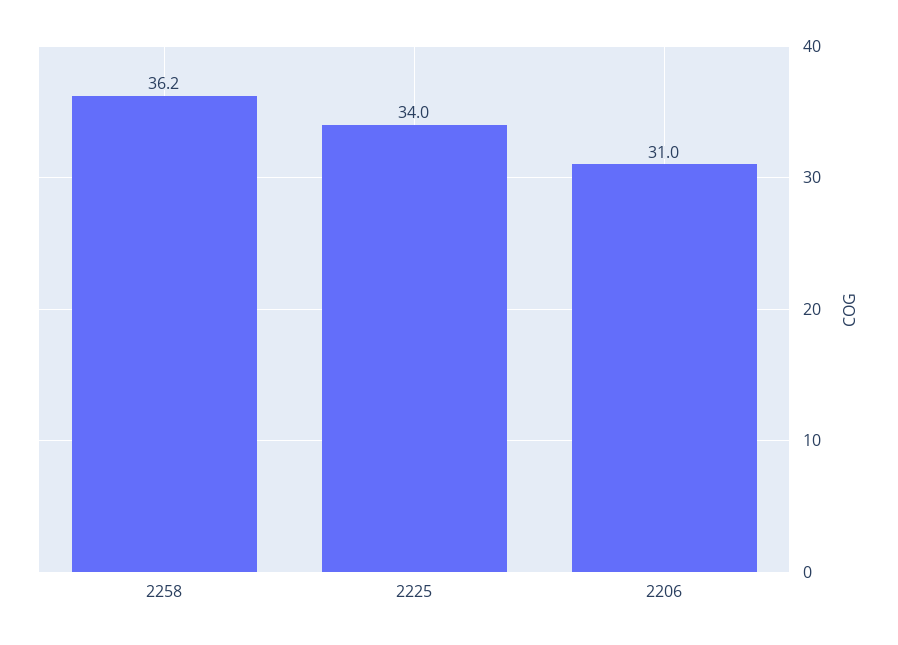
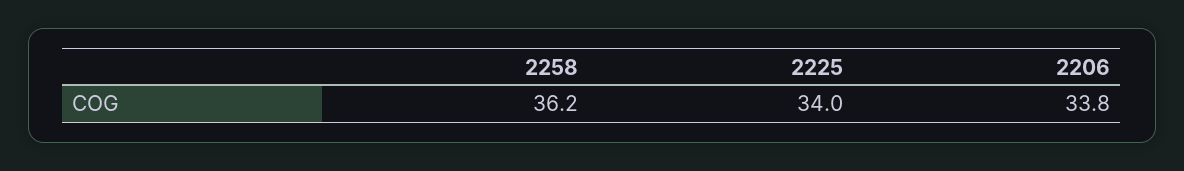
  {
    "2258": 36.2,
    "2225": 34,
-   "2206": 31
+   "2206": 33.8
  }

